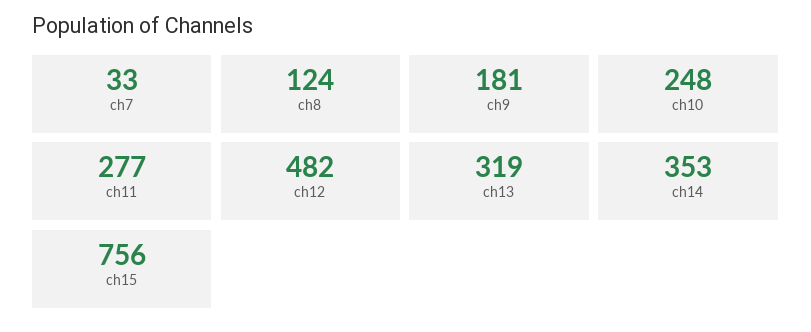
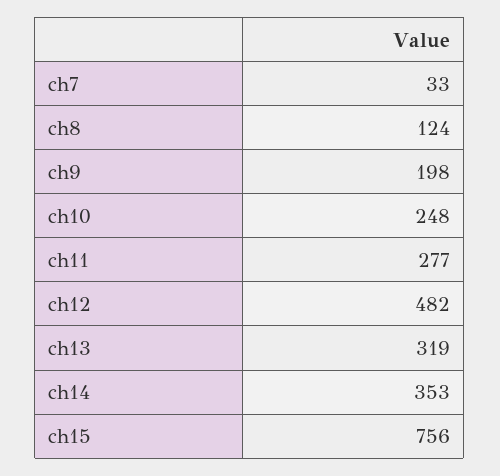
  {
    "ch7": 33,
    "ch8": 124,
-   "ch9": 181,
+   "ch9": 198,
    "ch10": 248,
    "ch11": 277,
    "ch12": 482,
    "ch13": 319,
    "ch14": 353,
    "ch15": 756
  }

